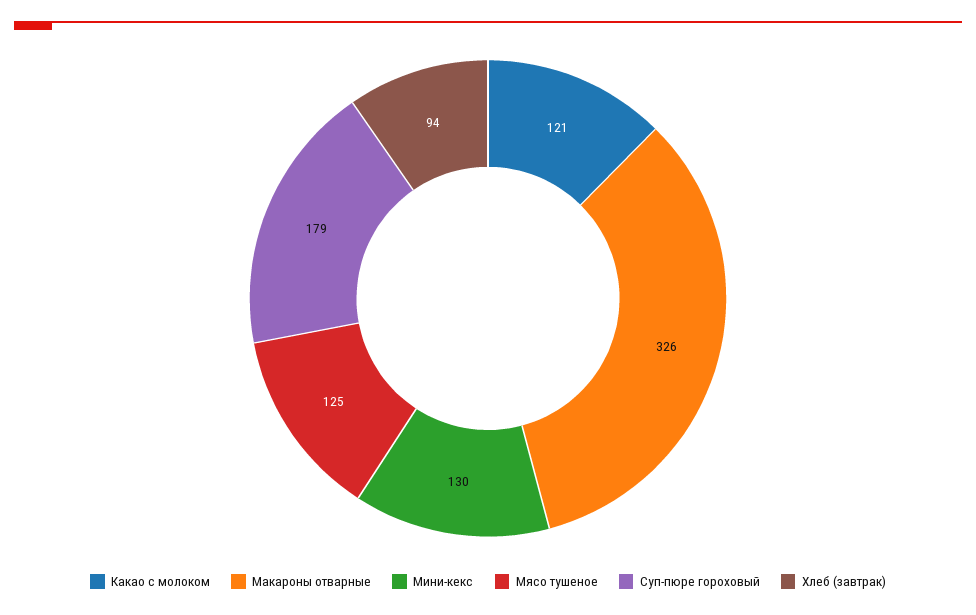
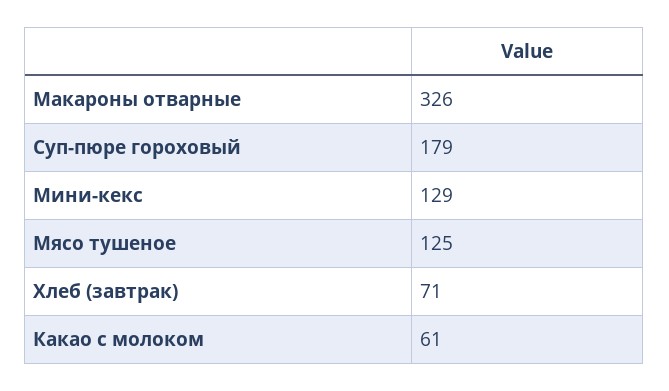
  {
-   "Какао с молоком": 121,
+   "Какао с молоком": 61,
    "Макароны отварные": 326,
-   "Мини-кекс": 130,
+   "Мини-кекс": 129,
    "Мясо тушеное": 125,
    "Суп-пюре гороховый": 179,
-   "Хлеб (завтрак)": 94
+   "Хлеб (завтрак)": 71
  }

